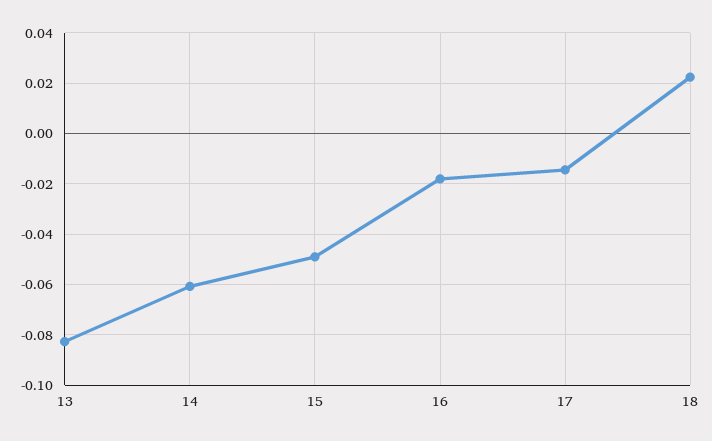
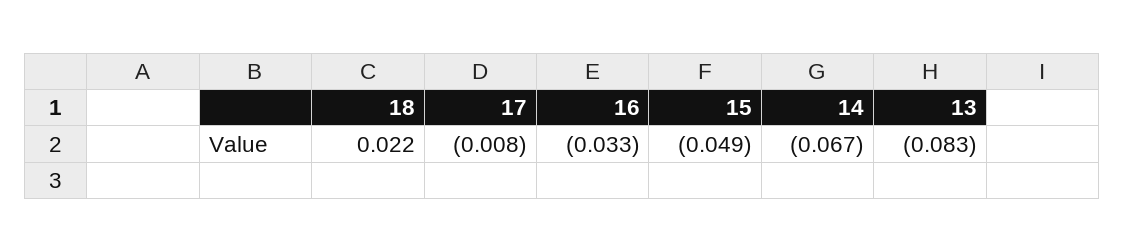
  {
    "13": -0.083,
-   "14": -0.06,
+   "14": -0.067,
    "15": -0.049,
-   "16": -0.0175,
+   "16": -0.033,
-   "17": -0.015,
+   "17": -0.008,
    "18": 0.022
  }

